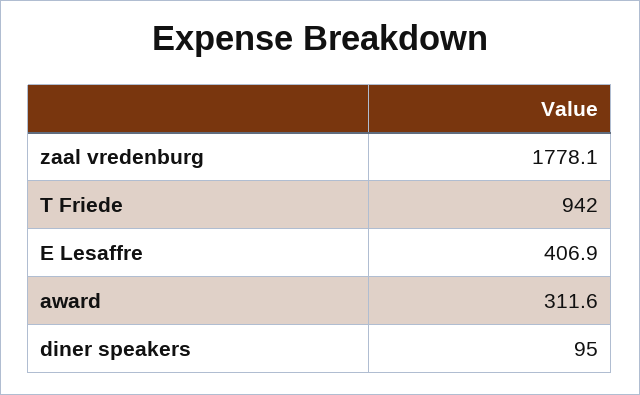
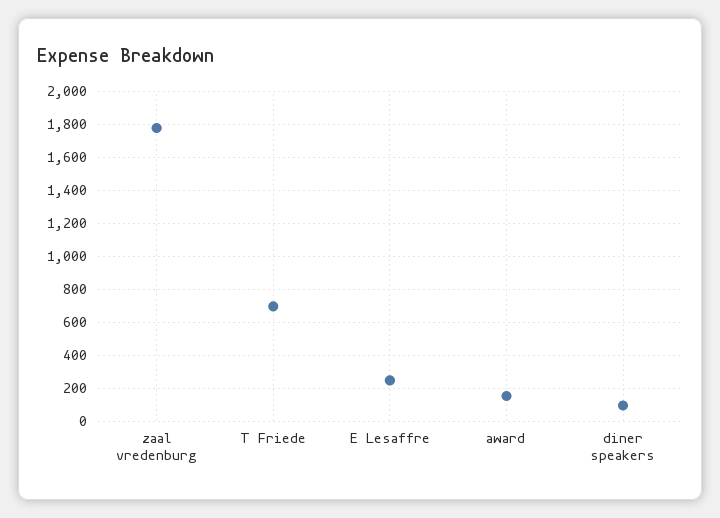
  {
    "zaal vredenburg": 1778.1,
-   "T Friede": 942,
+   "T Friede": 700,
-   "E Lesaffre": 406.9,
+   "E Lesaffre": 250,
-   "award": 311.6,
+   "award": 150,
    "diner speakers": 95
  }

